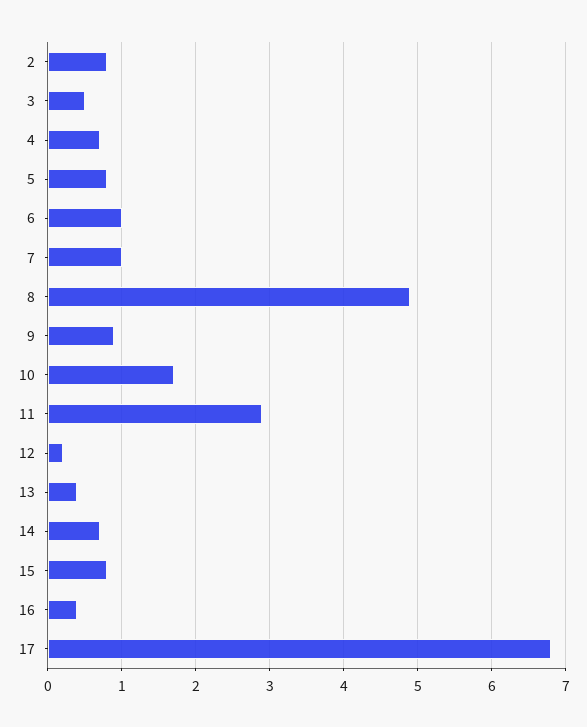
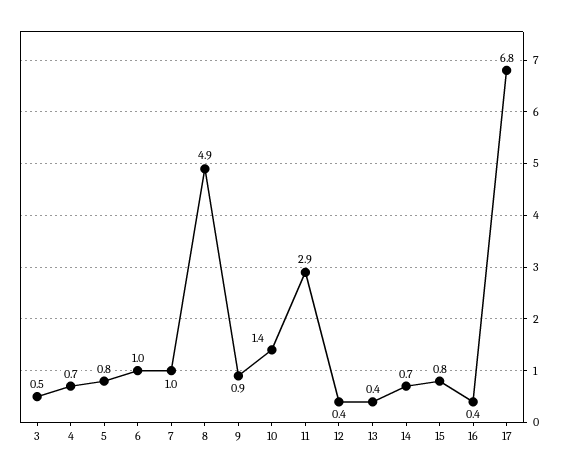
  {
-   "2": 0.8,
    "3": 0.5,
    "4": 0.7,
    "5": 0.8,
    "6": 1,
    "7": 1,
    "8": 4.9,
    "9": 0.9,
-   "10": 1.7,
+   "10": 1.4,
    "11": 2.9,
-   "12": 0.2,
+   "12": 0.4,
    "13": 0.4,
    "14": 0.7,
    "15": 0.8,
    "16": 0.4,
    "17": 6.8
  }

